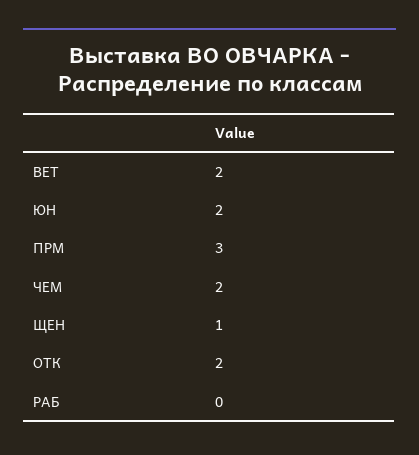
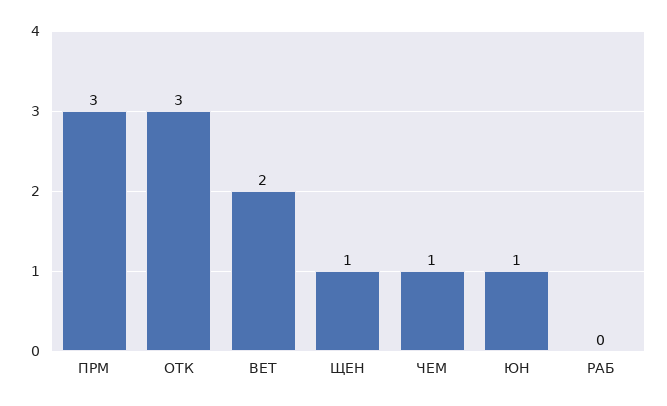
  {
    "ВЕТ": 2,
-   "ЮН": 2,
+   "ЮН": 1,
    "ПРМ": 3,
-   "ЧЕМ": 2,
+   "ЧЕМ": 1,
    "ЩЕН": 1,
-   "ОТК": 2,
+   "ОТК": 3,
    "РАБ": 0
  }

